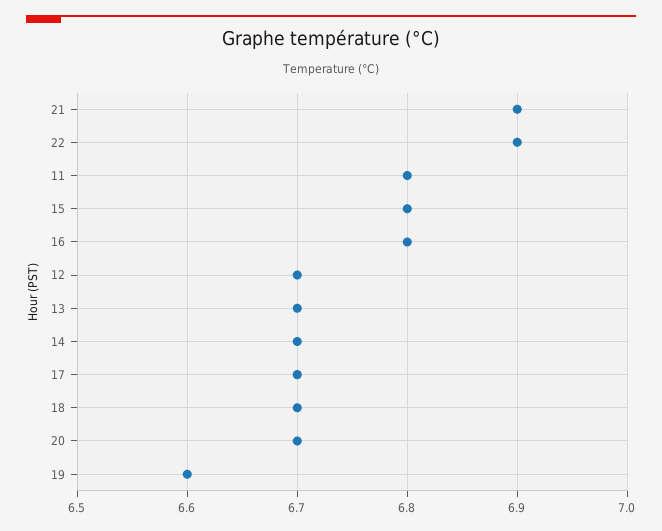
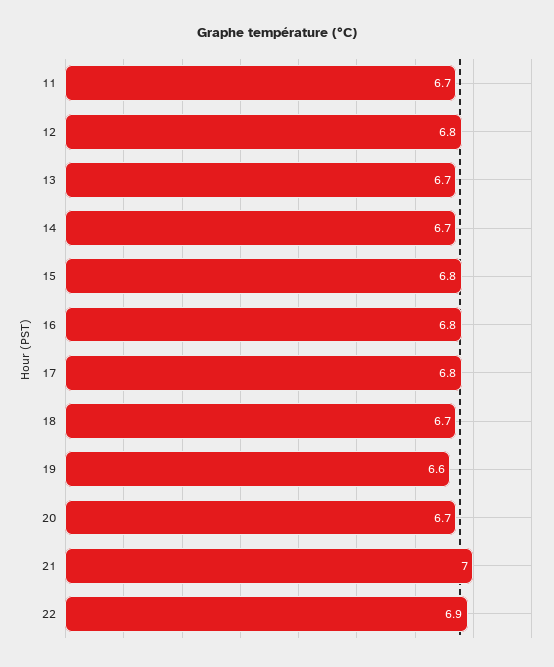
  {
-   "21": 6.9,
+   "21": 7,
    "22": 6.9,
-   "11": 6.8,
+   "11": 6.7,
    "15": 6.8,
    "16": 6.8,
-   "12": 6.7,
+   "12": 6.8,
    "13": 6.7,
    "14": 6.7,
-   "17": 6.7,
+   "17": 6.8,
    "18": 6.7,
    "20": 6.7,
    "19": 6.6
  }

